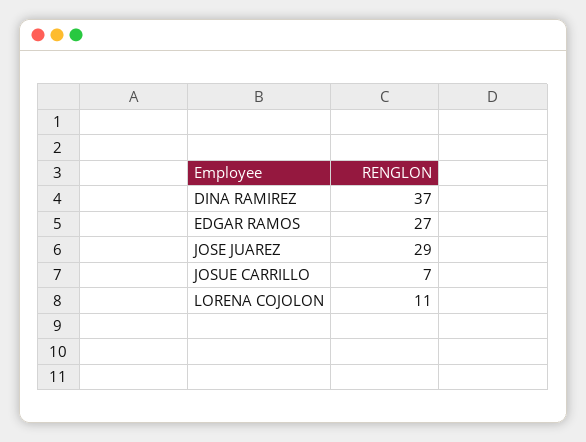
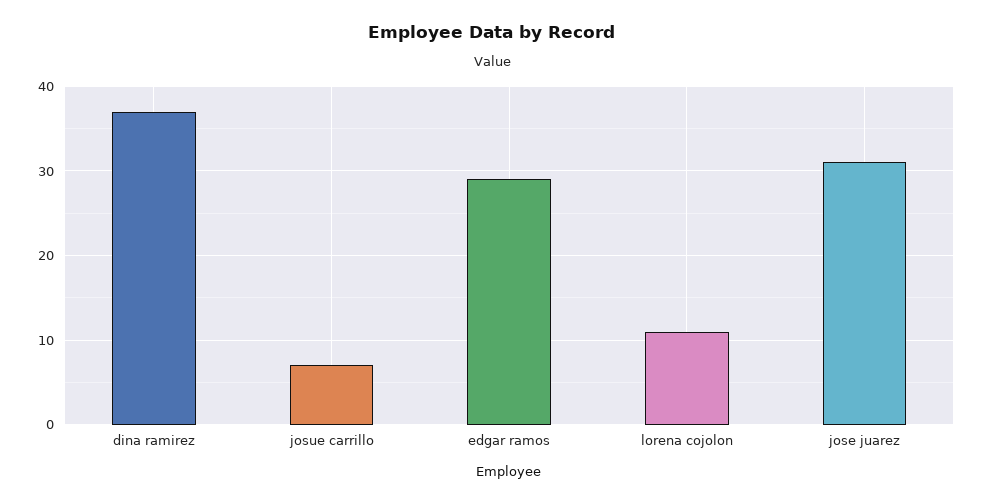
  {
    "DINA RAMIREZ": 37,
-   "EDGAR RAMOS": 27,
+   "EDGAR RAMOS": 29,
-   "JOSE JUAREZ": 29,
+   "JOSE JUAREZ": 31,
    "JOSUE CARRILLO": 7,
    "LORENA COJOLON": 11
  }

